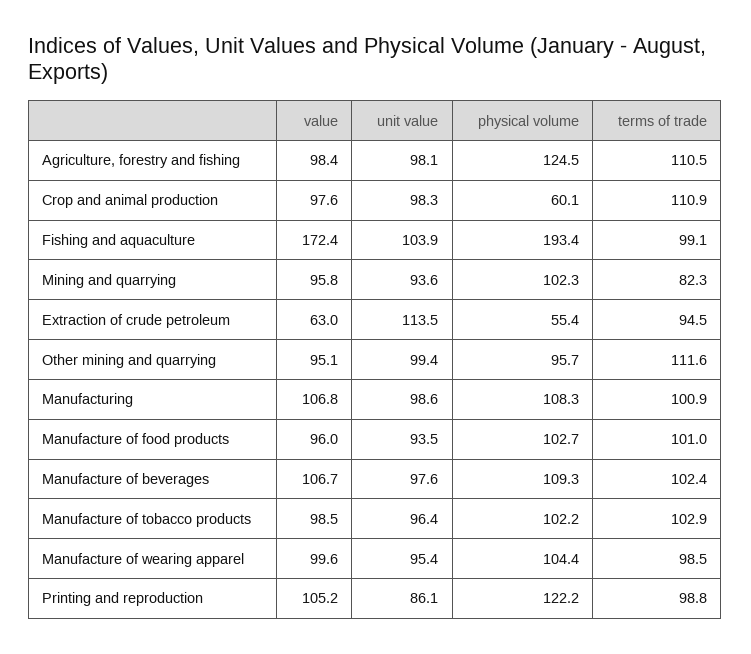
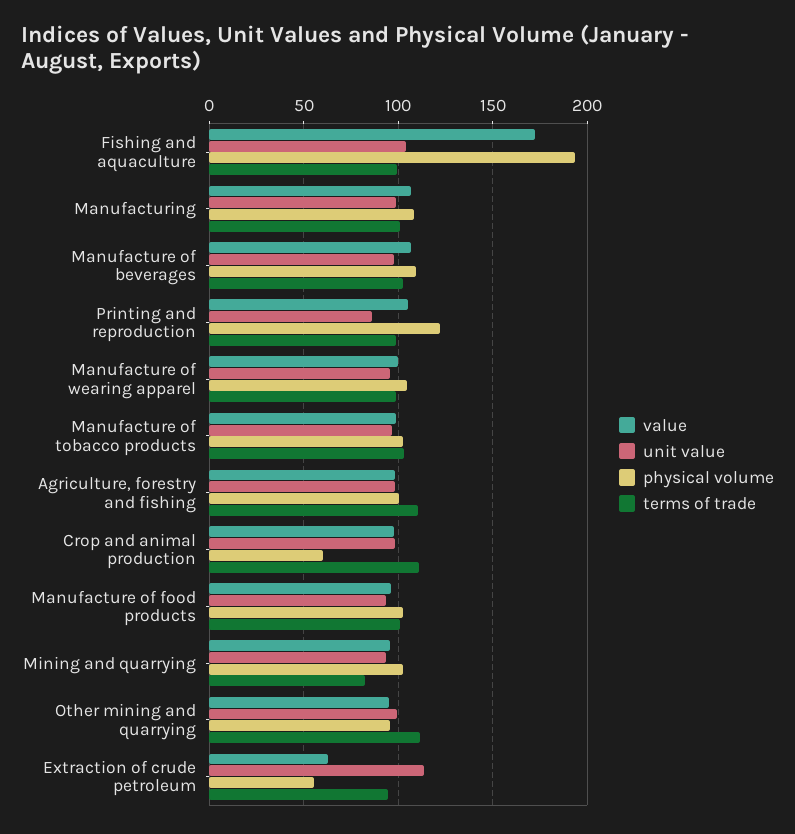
  {
    "value": {
      "Agriculture, forestry and fishing": 98.4,
      "Crop and animal production": 97.6,
      "Fishing and aquaculture": 172.4,
      "Mining and quarrying": 95.8,
      "Extraction of crude petroleum": 63,
      "Other mining and quarrying": 95.1,
      "Manufacturing": 106.8,
      "Manufacture of food products": 96,
      "Manufacture of beverages": 106.7,
      "Manufacture of tobacco products": 98.5,
      "Manufacture of wearing apparel": 99.6,
      "Printing and reproduction": 105.2
    },
    "unit value": {
      "Agriculture, forestry and fishing": 98.1,
      "Crop and animal production": 98.3,
      "Fishing and aquaculture": 103.9,
      "Mining and quarrying": 93.6,
      "Extraction of crude petroleum": 113.5,
      "Other mining and quarrying": 99.4,
      "Manufacturing": 98.6,
      "Manufacture of food products": 93.5,
      "Manufacture of beverages": 97.6,
      "Manufacture of tobacco products": 96.4,
      "Manufacture of wearing apparel": 95.4,
      "Printing and reproduction": 86.1
    },
    "physical volume": {
-     "Agriculture, forestry and fishing": 124.5,
+     "Agriculture, forestry and fishing": 100,
      "Crop and animal production": 60.1,
      "Fishing and aquaculture": 193.4,
      "Mining and quarrying": 102.3,
      "Extraction of crude petroleum": 55.4,
      "Other mining and quarrying": 95.7,
      "Manufacturing": 108.3,
      "Manufacture of food products": 102.7,
      "Manufacture of beverages": 109.3,
      "Manufacture of tobacco products": 102.2,
      "Manufacture of wearing apparel": 104.4,
      "Printing and reproduction": 122.2
    },
    "terms of trade": {
      "Agriculture, forestry and fishing": 110.5,
      "Crop and animal production": 110.9,
      "Fishing and aquaculture": 99.1,
      "Mining and quarrying": 82.3,
      "Extraction of crude petroleum": 94.5,
      "Other mining and quarrying": 111.6,
      "Manufacturing": 100.9,
      "Manufacture of food products": 101,
      "Manufacture of beverages": 102.4,
      "Manufacture of tobacco products": 102.9,
      "Manufacture of wearing apparel": 98.5,
      "Printing and reproduction": 98.8
    }
  }

